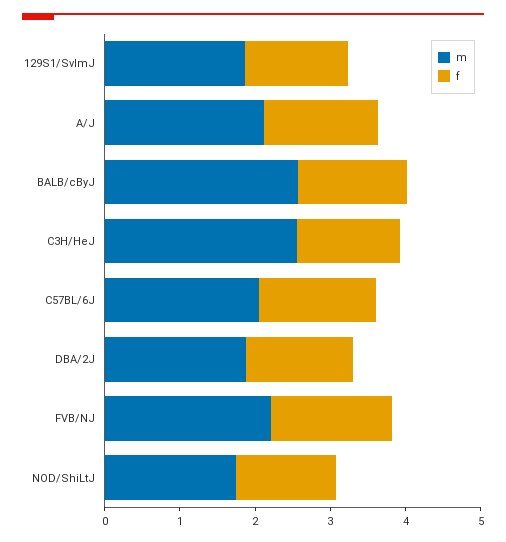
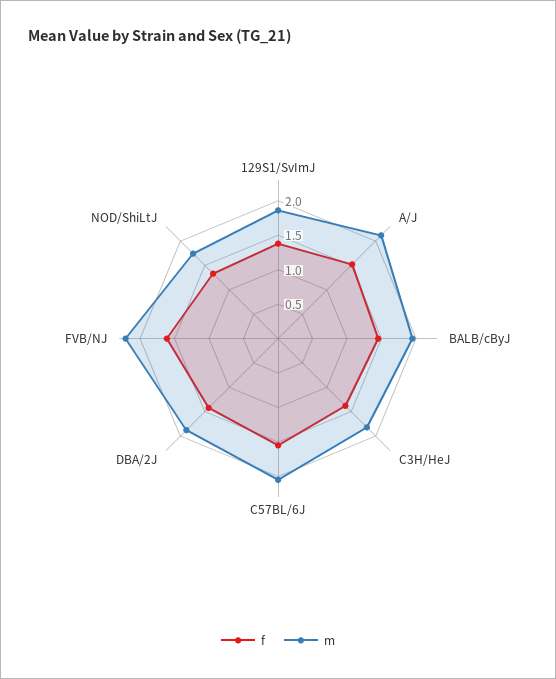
  {
    "m": {
      "129S1/SvImJ": 1.8,
      "A/J": 2.2,
-     "BALB/cByJ": 2.6,
+     "BALB/cByJ": 2,
-     "C3H/HeJ": 2.6,
+     "C3H/HeJ": 1.75,
      "C57BL/6J": 2,
      "DBA/2J": 1.8,
      "FVB/NJ": 2.2,
      "NOD/ShiLtJ": 1.8
    },
    "f": {
      "129S1/SvImJ": 1.4,
      "A/J": 1.6,
      "BALB/cByJ": 1.4,
      "C3H/HeJ": 1.4,
      "C57BL/6J": 1.6,
      "DBA/2J": 1.4,
      "FVB/NJ": 1.6,
      "NOD/ShiLtJ": 1.4
    }
  }

